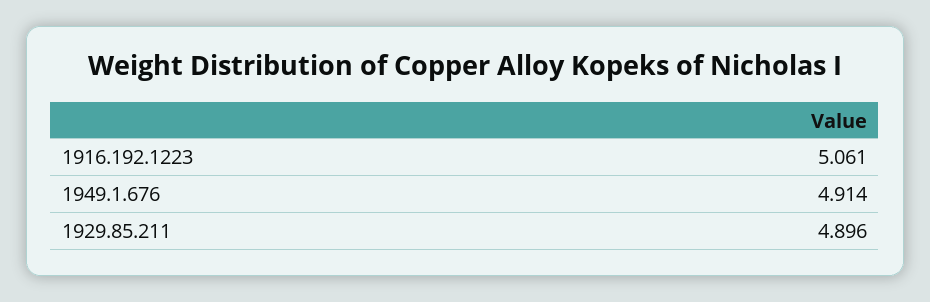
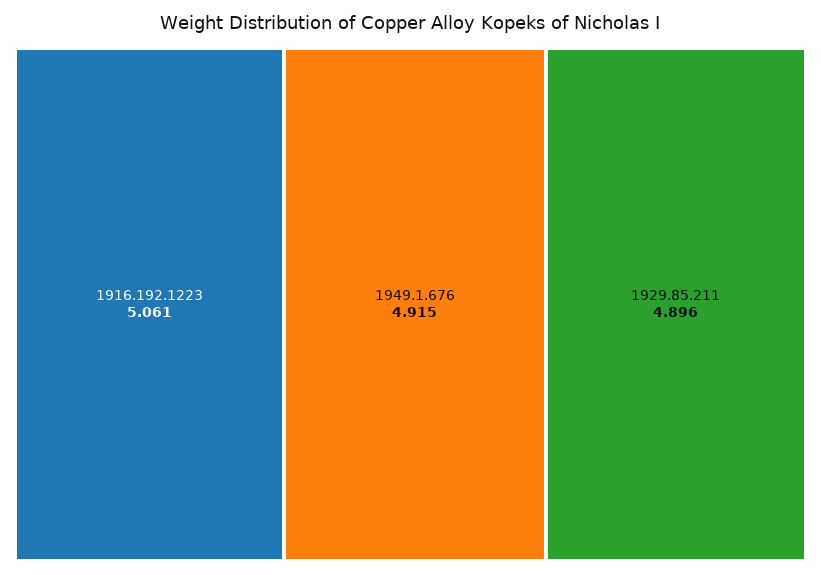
  {
    "1916.192.1223": 5.061,
-   "1949.1.676": 4.914,
+   "1949.1.676": 4.915,
    "1929.85.211": 4.896
  }

